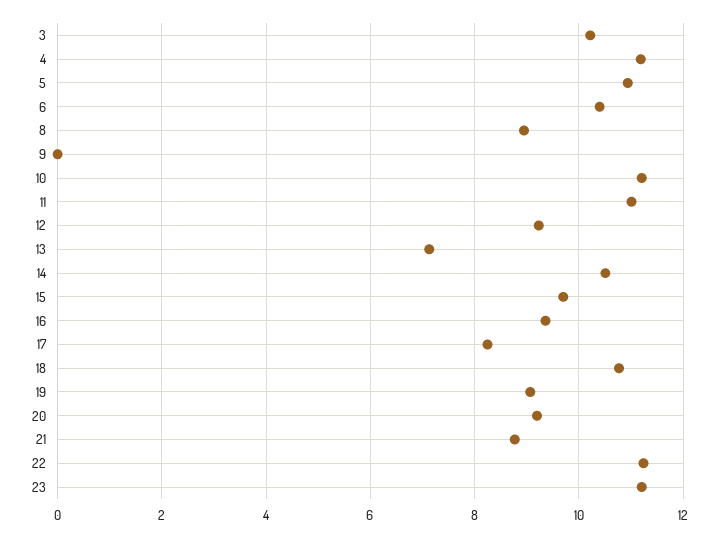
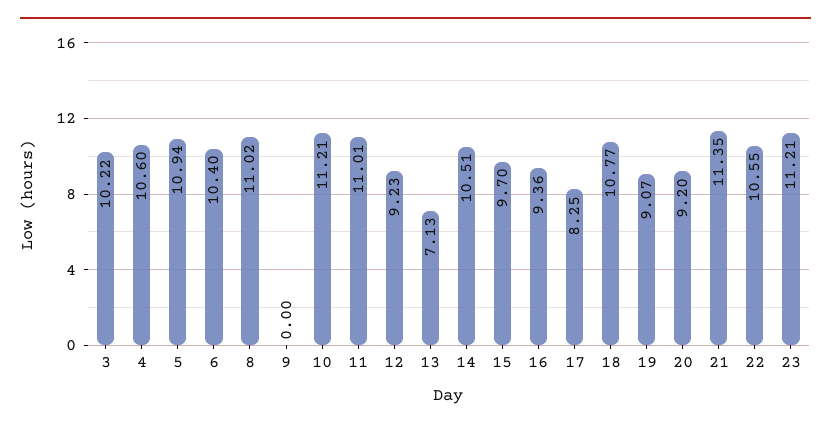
  {
    "3": 10.22,
-   "4": 11.2,
+   "4": 10.6,
    "5": 10.94,
    "6": 10.4,
-   "8": 9,
+   "8": 11.02,
    "9": 0,
    "10": 11.21,
    "11": 11.01,
    "12": 9.23,
    "13": 7.13,
    "14": 10.51,
    "15": 9.7,
    "16": 9.36,
    "17": 8.25,
    "18": 10.77,
    "19": 9.07,
    "20": 9.2,
-   "21": 8.8,
+   "21": 11.35,
-   "22": 11.2,
+   "22": 10.55,
    "23": 11.21
  }

